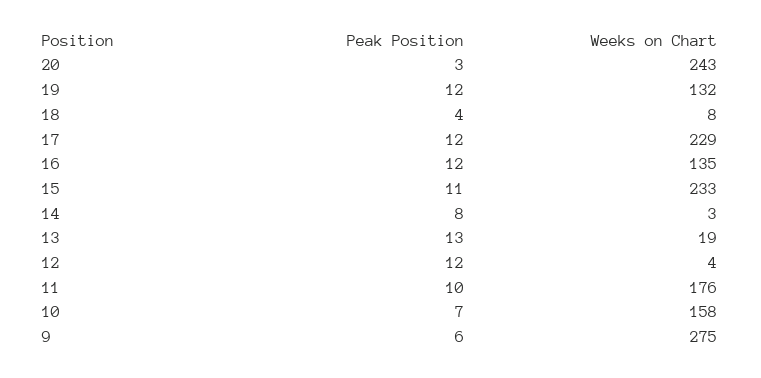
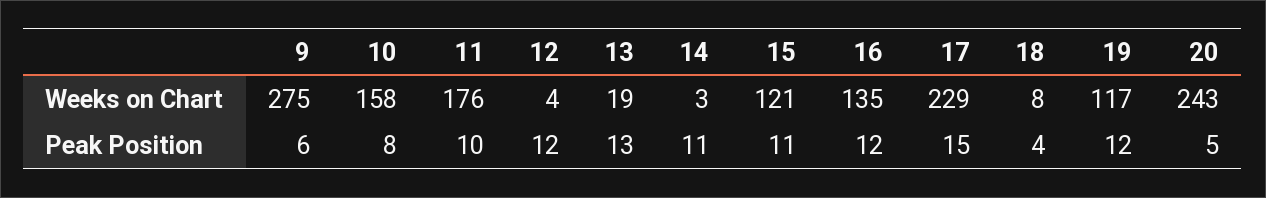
  {
    "Peak Position": {
-     "20": 3,
+     "20": 5,
      "19": 12,
      "18": 4,
-     "17": 12,
+     "17": 15,
      "16": 12,
      "15": 11,
-     "14": 8,
+     "14": 11,
      "13": 13,
      "12": 12,
      "11": 10,
-     "10": 7,
+     "10": 8,
      "9": 6
    },
    "Weeks on Chart": {
      "20": 243,
-     "19": 132,
+     "19": 117,
      "18": 8,
      "17": 229,
      "16": 135,
-     "15": 233,
+     "15": 121,
      "14": 3,
      "13": 19,
      "12": 4,
      "11": 176,
      "10": 158,
      "9": 275
    }
  }

